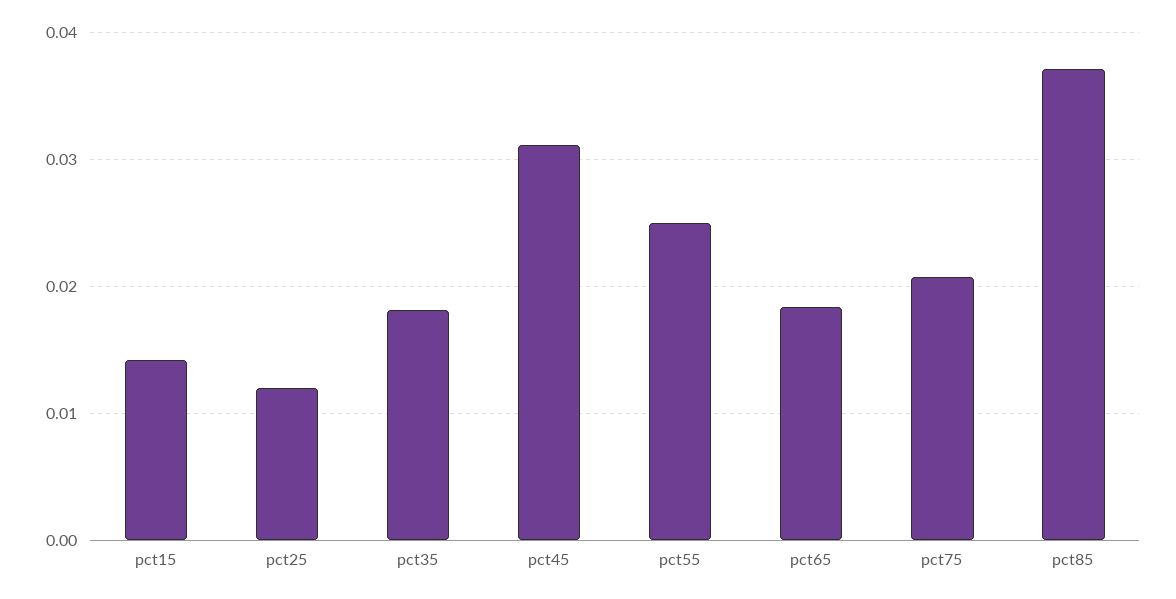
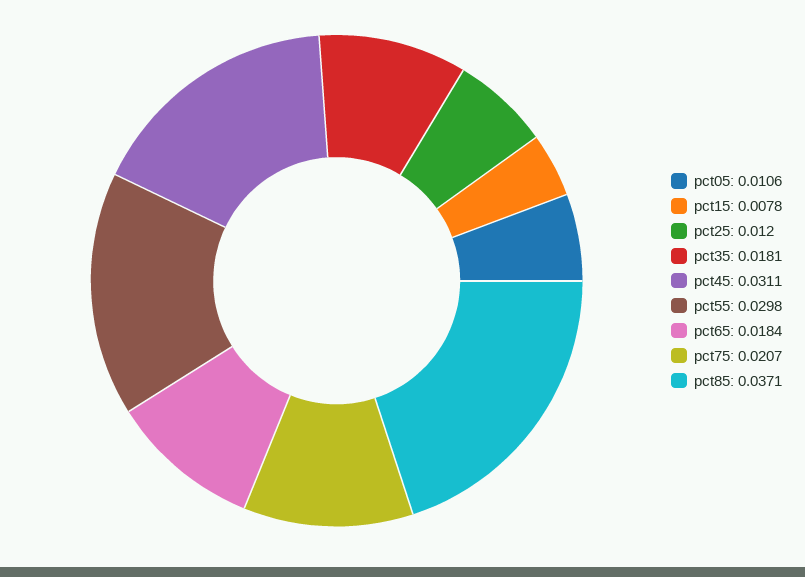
  {
-   "pct15": 0.014,
+   "pct15": 0.0078,
    "pct25": 0.012,
    "pct35": 0.0181,
    "pct45": 0.0311,
-   "pct55": 0.025,
+   "pct55": 0.0298,
    "pct65": 0.0184,
    "pct75": 0.0207,
-   "pct85": 0.0371
+   "pct85": 0.0371,
+   "pct05": 0.0106
  }

